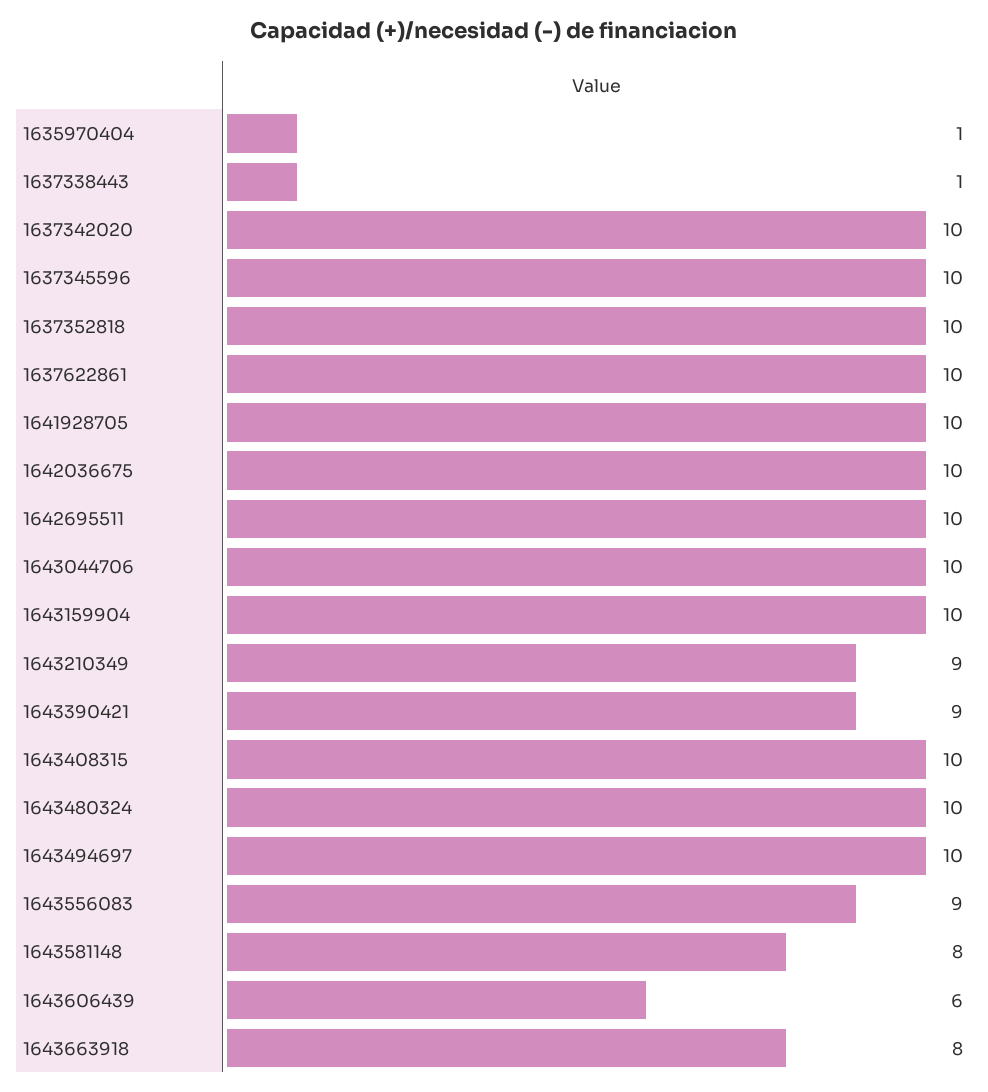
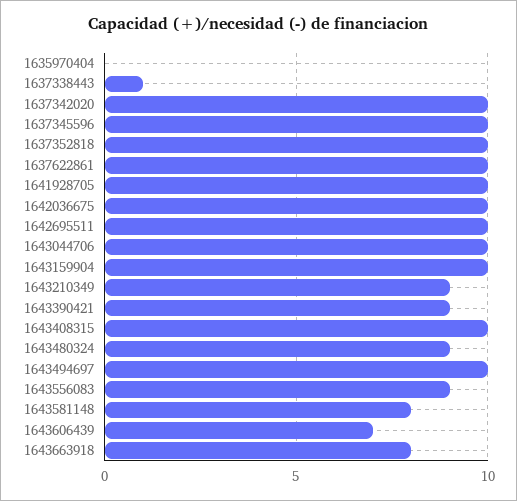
  {
-   "1635970404": 1,
+   "1635970404": 0,
    "1637338443": 1,
    "1637342020": 10,
    "1637345596": 10,
    "1637352818": 10,
    "1637622861": 10,
    "1641928705": 10,
    "1642036675": 10,
    "1642695511": 10,
    "1643044706": 10,
    "1643159904": 10,
    "1643210349": 9,
    "1643390421": 9,
    "1643408315": 10,
-   "1643480324": 10,
+   "1643480324": 9,
    "1643494697": 10,
    "1643556083": 9,
    "1643581148": 8,
-   "1643606439": 6,
+   "1643606439": 7,
    "1643663918": 8
  }

